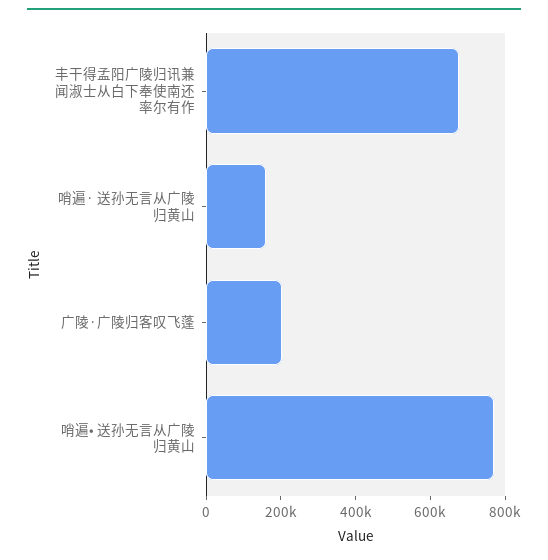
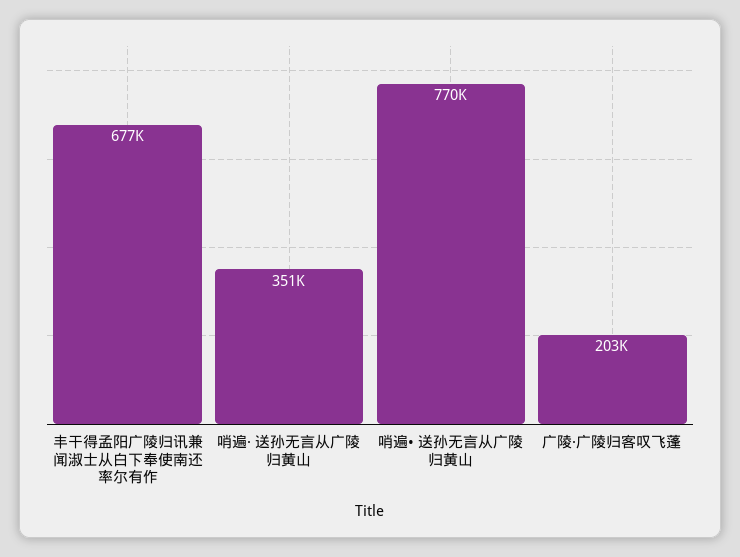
  {
    "丰干得孟阳广陵归讯兼闻淑士从白下奉使南还率尔有作": 677000,
-   "哨遍· 送孙无言从广陵归黄山": 150000,
+   "哨遍· 送孙无言从广陵归黄山": 351000,
    "广陵·广陵归客叹飞蓬": 203000,
    "哨遍• 送孙无言从广陵归黄山": 770000
  }

